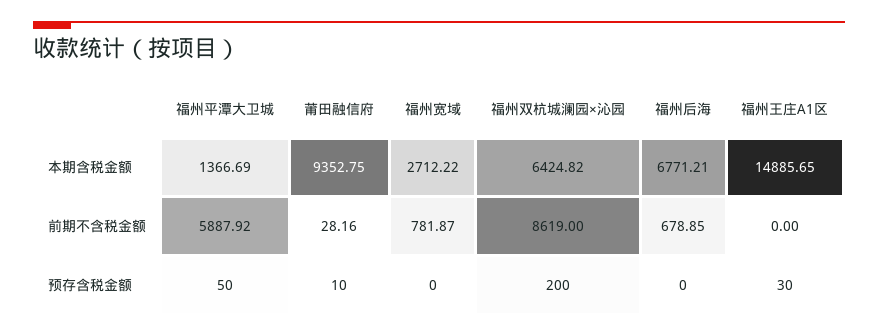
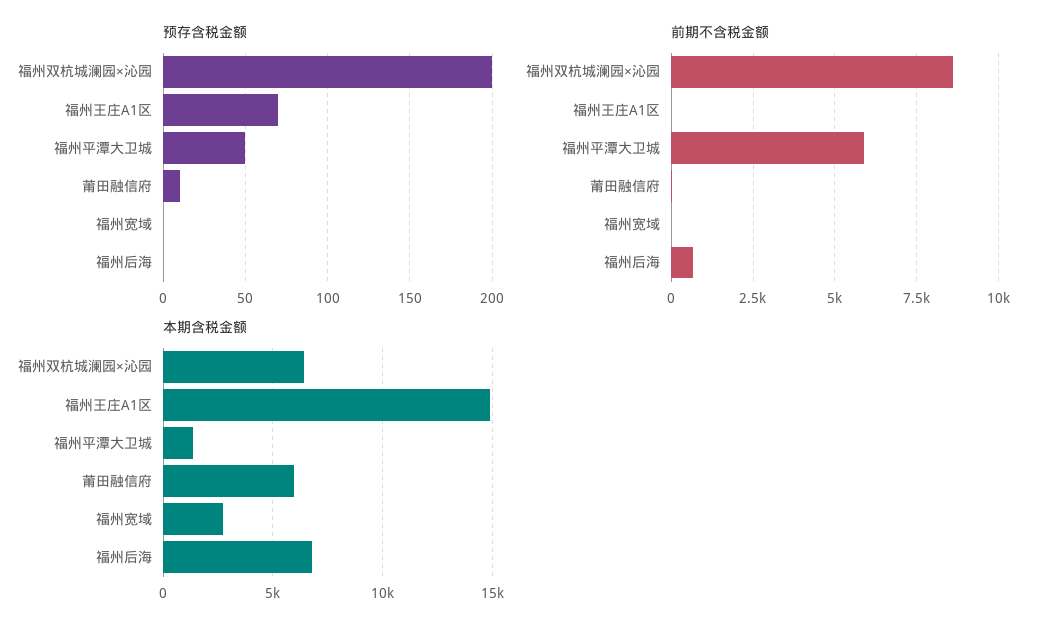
  {
    "本期含税金额": {
      "福州平潭大卫城": 1366.69,
-     "莆田融信府": 9352.75,
+     "莆田融信府": 6000,
      "福州宽域": 2712.22,
      "福州双杭城澜园×沁园": 6424.82,
      "福州后海": 6771.21,
      "福州王庄A1区": 14885.65
    },
    "前期不含税金额": {
      "福州平潭大卫城": 5887.92,
      "莆田融信府": 28.16,
-     "福州宽域": 781.87,
+     "福州宽域": 0,
      "福州双杭城澜园×沁园": 8619,
      "福州后海": 678.85,
      "福州王庄A1区": 0
    },
    "预存含税金额": {
      "福州平潭大卫城": 50,
      "莆田融信府": 10,
      "福州宽域": 0,
      "福州双杭城澜园×沁园": 200,
      "福州后海": 0,
-     "福州王庄A1区": 30
+     "福州王庄A1区": 70
    }
  }

